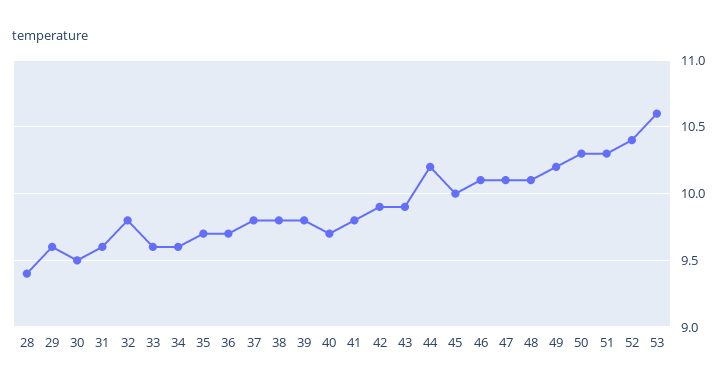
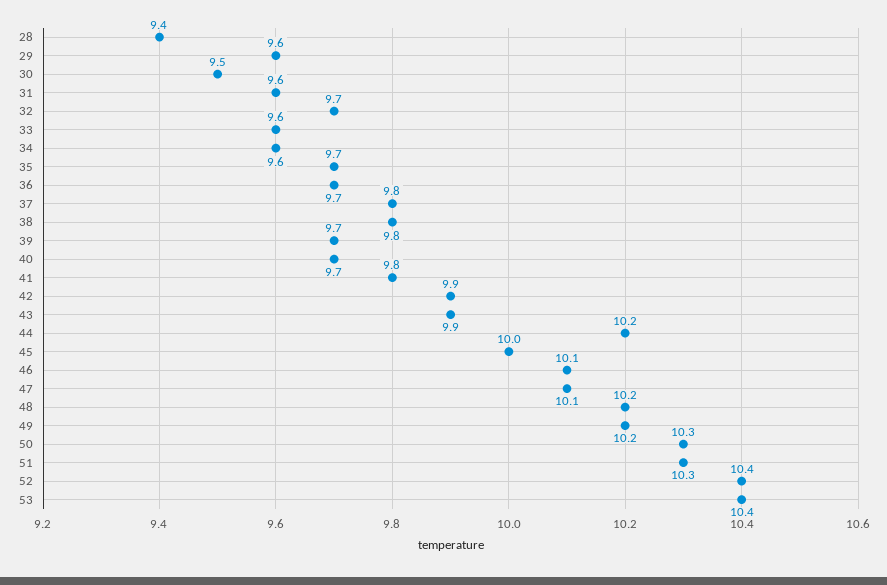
  {
    "28": 9.4,
    "29": 9.6,
    "30": 9.5,
    "31": 9.6,
-   "32": 9.8,
+   "32": 9.7,
    "33": 9.6,
    "34": 9.6,
    "35": 9.7,
    "36": 9.7,
    "37": 9.8,
    "38": 9.8,
-   "39": 9.8,
+   "39": 9.7,
    "40": 9.7,
    "41": 9.8,
    "42": 9.9,
    "43": 9.9,
    "44": 10.2,
    "45": 10,
    "46": 10.1,
    "47": 10.1,
-   "48": 10.1,
+   "48": 10.2,
    "49": 10.2,
    "50": 10.3,
    "51": 10.3,
    "52": 10.4,
-   "53": 10.6
+   "53": 10.4
  }

